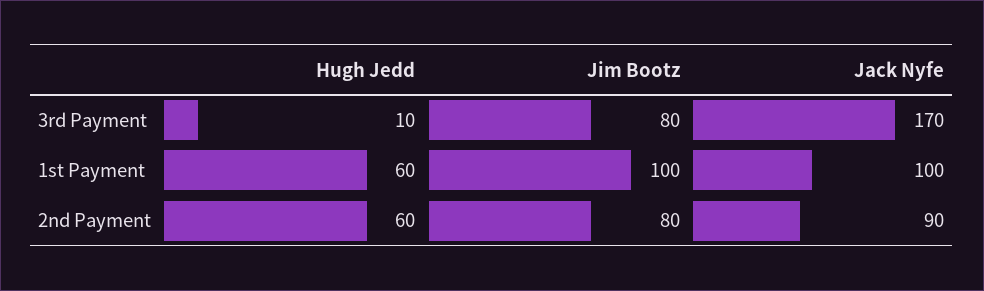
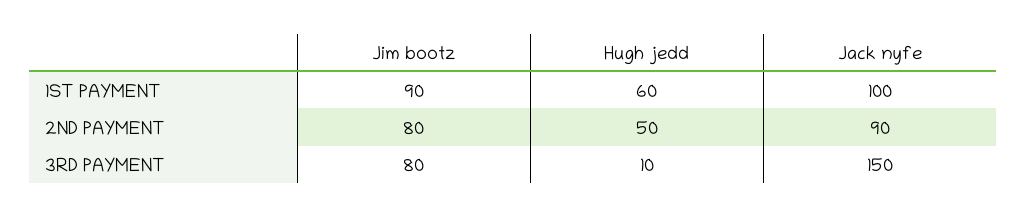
  {
    "Hugh Jedd": {
      "3rd Payment": 10,
      "1st Payment": 60,
-     "2nd Payment": 60
+     "2nd Payment": 50
    },
    "Jim Bootz": {
      "3rd Payment": 80,
-     "1st Payment": 100,
+     "1st Payment": 90,
      "2nd Payment": 80
    },
    "Jack Nyfe": {
-     "3rd Payment": 170,
+     "3rd Payment": 150,
      "1st Payment": 100,
      "2nd Payment": 90
    }
  }

